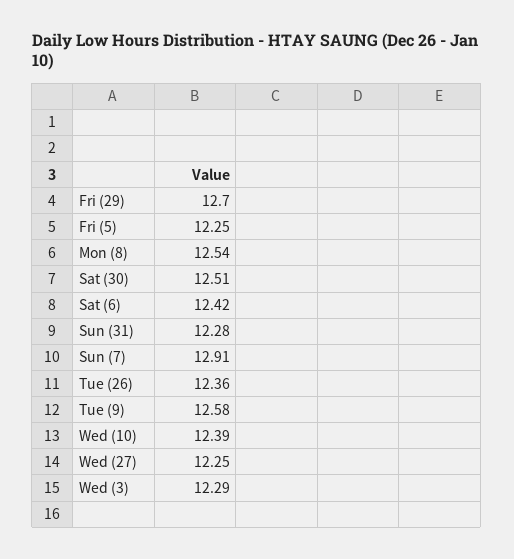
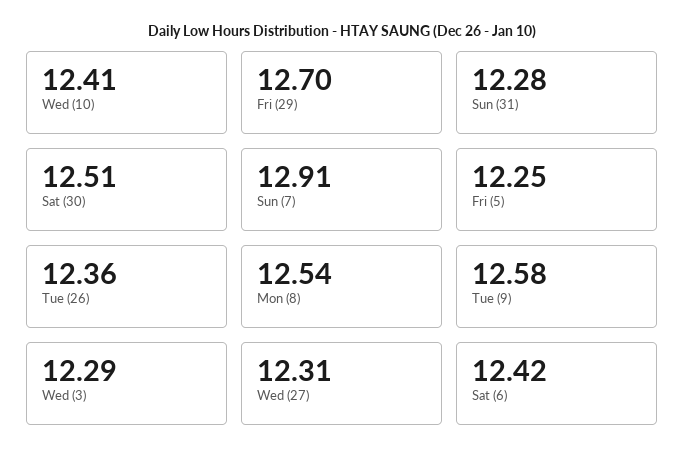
  {
    "Fri (29)": 12.7,
    "Fri (5)": 12.25,
    "Mon (8)": 12.54,
    "Sat (30)": 12.51,
    "Sat (6)": 12.42,
    "Sun (31)": 12.28,
    "Sun (7)": 12.91,
    "Tue (26)": 12.36,
    "Tue (9)": 12.58,
-   "Wed (10)": 12.39,
+   "Wed (10)": 12.41,
-   "Wed (27)": 12.25,
+   "Wed (27)": 12.31,
    "Wed (3)": 12.29
  }

